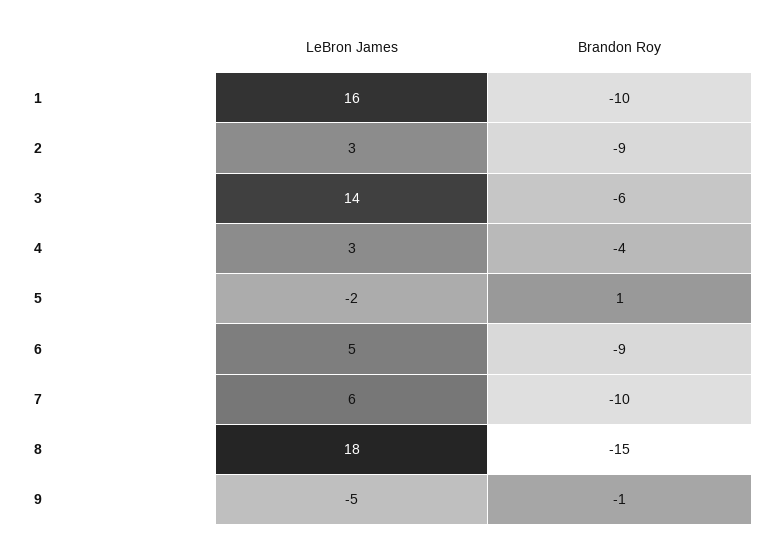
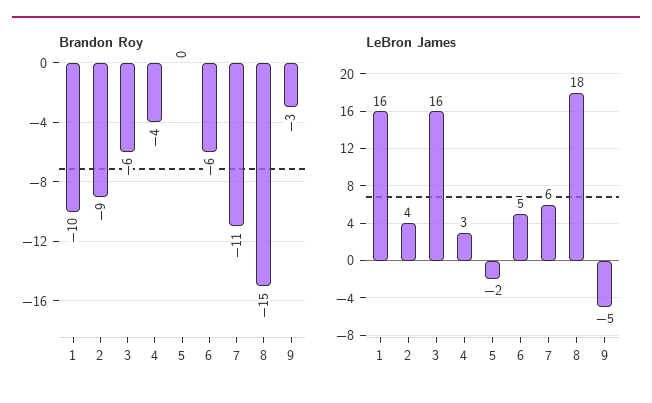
  {
    "LeBron James": {
      "1": 16,
-     "2": 3,
+     "2": 4,
-     "3": 14,
+     "3": 16,
      "4": 3,
      "5": -2,
      "6": 5,
      "7": 6,
      "8": 18,
      "9": -5
    },
    "Brandon Roy": {
      "1": -10,
      "2": -9,
      "3": -6,
      "4": -4,
-     "5": 1,
+     "5": 0,
-     "6": -9,
+     "6": -6,
-     "7": -10,
+     "7": -11,
      "8": -15,
-     "9": -1
+     "9": -3
    }
  }

